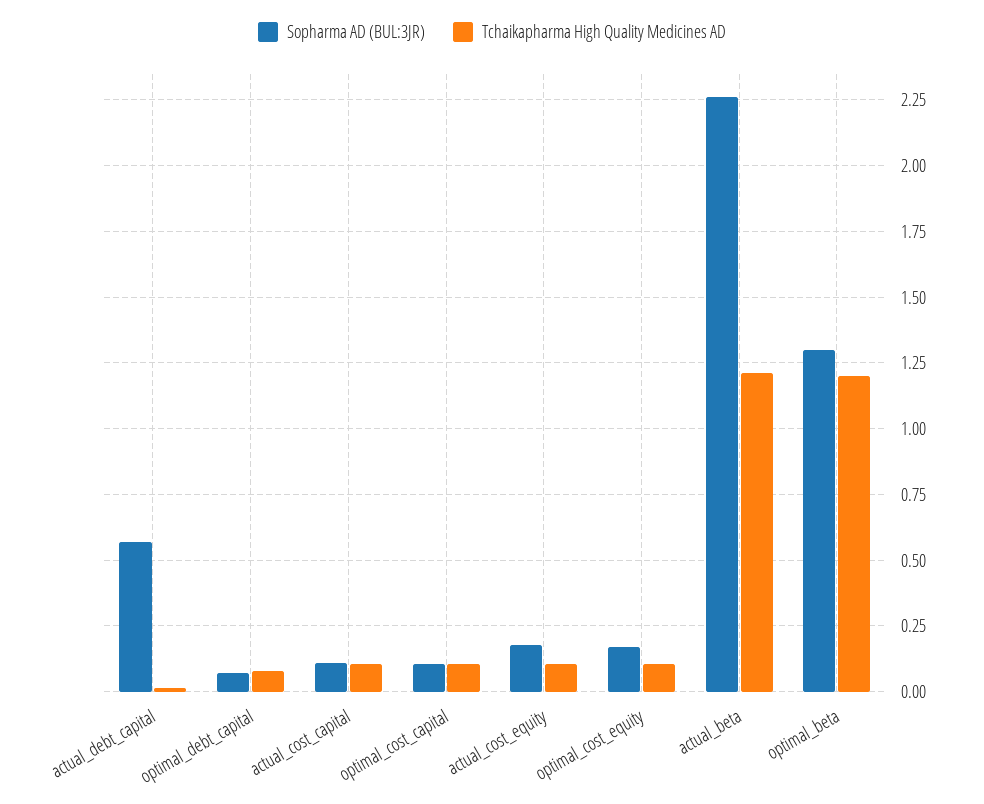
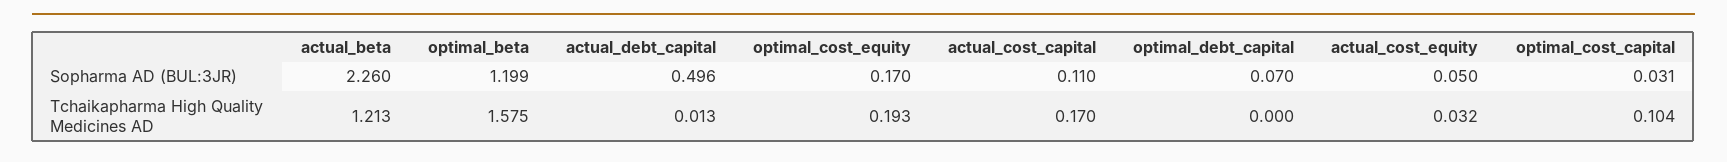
  {
    "Sopharma AD (BUL:3JR)": {
-     "actual_debt_capital": 0.575,
+     "actual_debt_capital": 0.496,
      "optimal_debt_capital": 0.07,
      "actual_cost_capital": 0.11,
-     "optimal_cost_capital": 0.1,
+     "optimal_cost_capital": 0.031,
-     "actual_cost_equity": 0.175,
+     "actual_cost_equity": 0.05,
      "optimal_cost_equity": 0.17,
      "actual_beta": 2.26,
-     "optimal_beta": 1.3
+     "optimal_beta": 1.199
    },
    "Tchaikapharma High Quality Medicines AD": {
      "actual_debt_capital": 0.013,
-     "optimal_debt_capital": 0.075,
+     "optimal_debt_capital": 0,
-     "actual_cost_capital": 0.1,
+     "actual_cost_capital": 0.17,
      "optimal_cost_capital": 0.104,
-     "actual_cost_equity": 0.1,
+     "actual_cost_equity": 0.032,
-     "optimal_cost_equity": 0.1,
+     "optimal_cost_equity": 0.193,
      "actual_beta": 1.213,
-     "optimal_beta": 1.2
+     "optimal_beta": 1.575
    }
  }

